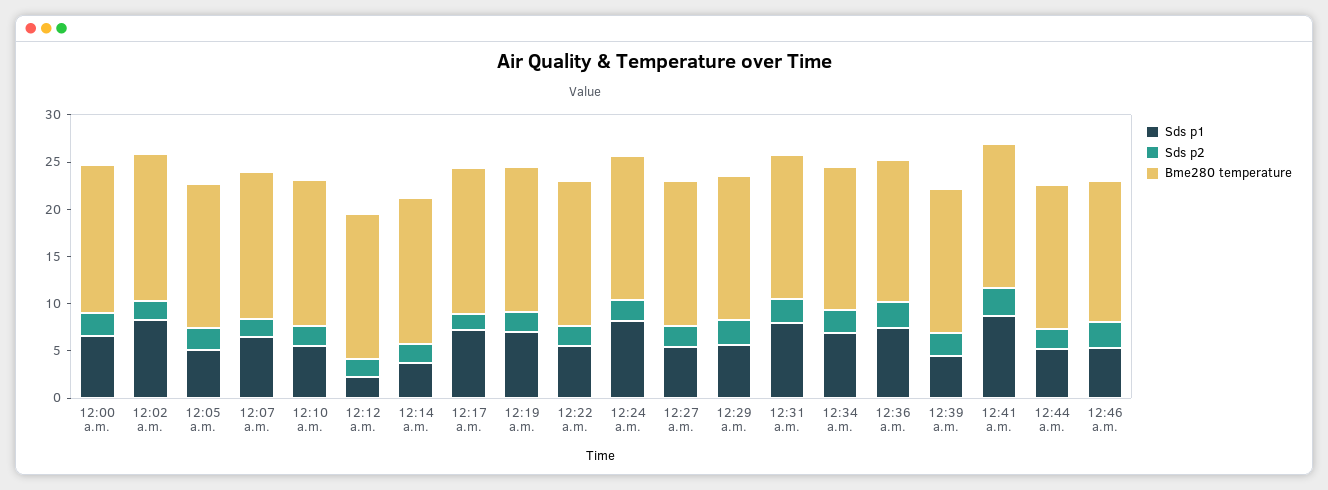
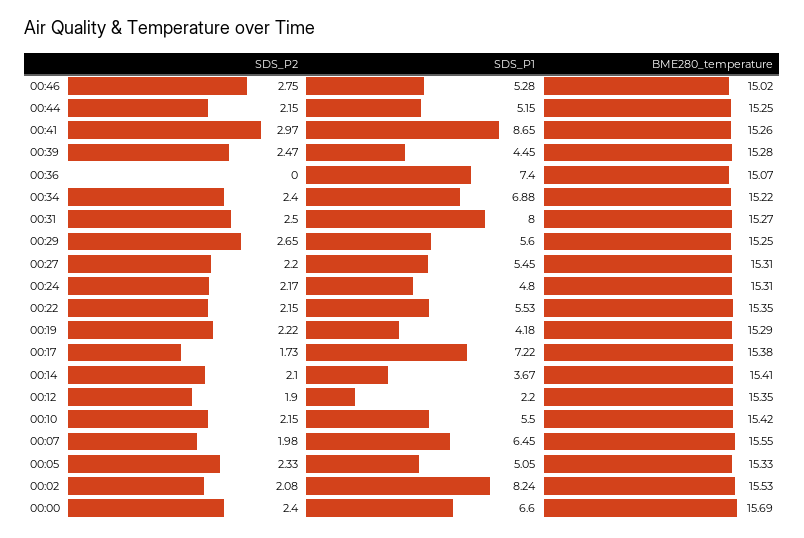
  {
    "Sds p1": {
      "12:00 a.m.": 6.6,
      "12:02 a.m.": 8.24,
      "12:05 a.m.": 5.05,
      "12:07 a.m.": 6.45,
      "12:10 a.m.": 5.5,
      "12:12 a.m.": 2.2,
      "12:14 a.m.": 3.67,
      "12:17 a.m.": 7.22,
-     "12:19 a.m.": 7,
+     "12:19 a.m.": 4.18,
      "12:22 a.m.": 5.53,
-     "12:24 a.m.": 8,
+     "12:24 a.m.": 4.8,
      "12:27 a.m.": 5.45,
      "12:29 a.m.": 5.6,
      "12:31 a.m.": 8,
      "12:34 a.m.": 6.88,
      "12:36 a.m.": 7.4,
      "12:39 a.m.": 4.45,
      "12:41 a.m.": 8.65,
      "12:44 a.m.": 5.15,
      "12:46 a.m.": 5.28
    },
    "Sds p2": {
      "12:00 a.m.": 2.4,
      "12:02 a.m.": 2.08,
      "12:05 a.m.": 2.33,
      "12:07 a.m.": 1.98,
      "12:10 a.m.": 2.15,
      "12:12 a.m.": 1.9,
      "12:14 a.m.": 2.1,
      "12:17 a.m.": 1.73,
      "12:19 a.m.": 2.22,
      "12:22 a.m.": 2.15,
      "12:24 a.m.": 2.17,
      "12:27 a.m.": 2.2,
      "12:29 a.m.": 2.65,
      "12:31 a.m.": 2.5,
      "12:34 a.m.": 2.4,
-     "12:36 a.m.": 3,
+     "12:36 a.m.": 0,
      "12:39 a.m.": 2.47,
      "12:41 a.m.": 2.97,
      "12:44 a.m.": 2.15,
      "12:46 a.m.": 2.75
    },
    "Bme280 temperature": {
      "12:00 a.m.": 15.69,
      "12:02 a.m.": 15.53,
      "12:05 a.m.": 15.33,
      "12:07 a.m.": 15.55,
      "12:10 a.m.": 15.42,
      "12:12 a.m.": 15.35,
      "12:14 a.m.": 15.41,
      "12:17 a.m.": 15.38,
      "12:19 a.m.": 15.29,
      "12:22 a.m.": 15.35,
      "12:24 a.m.": 15.31,
      "12:27 a.m.": 15.31,
      "12:29 a.m.": 15.25,
      "12:31 a.m.": 15.27,
      "12:34 a.m.": 15.22,
      "12:36 a.m.": 15.07,
      "12:39 a.m.": 15.28,
      "12:41 a.m.": 15.26,
      "12:44 a.m.": 15.25,
      "12:46 a.m.": 15.02
    }
  }

